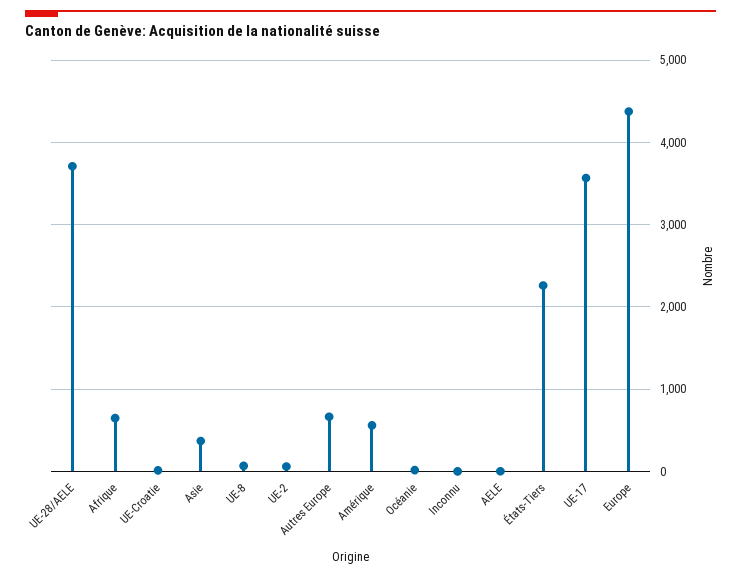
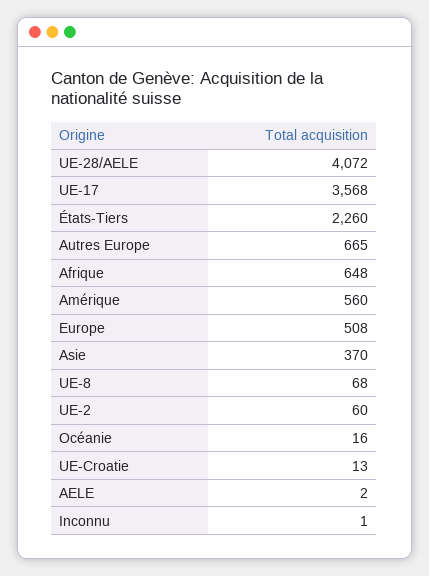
  {
-   "UE-28/AELE": 3700,
+   "UE-28/AELE": 4072,
    "Afrique": 648,
    "UE-Croatie": 13,
    "Asie": 370,
    "UE-8": 68,
    "UE-2": 60,
    "Autres Europe": 665,
    "Amérique": 560,
    "Océanie": 16,
    "Inconnu": 1,
    "AELE": 2,
    "États-Tiers": 2260,
    "UE-17": 3568,
-   "Europe": 4400
+   "Europe": 508
  }

